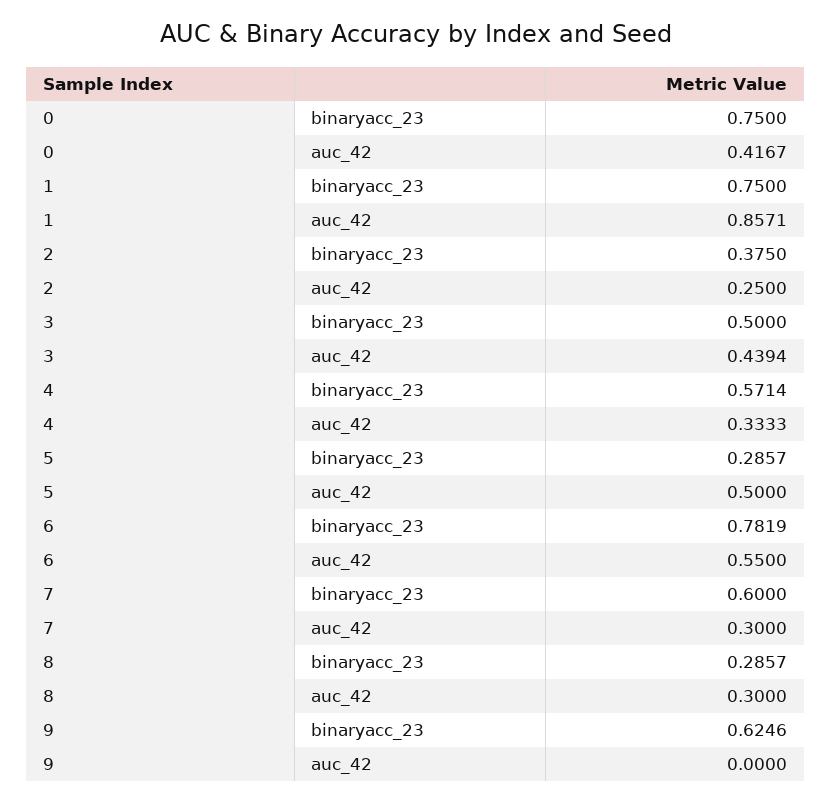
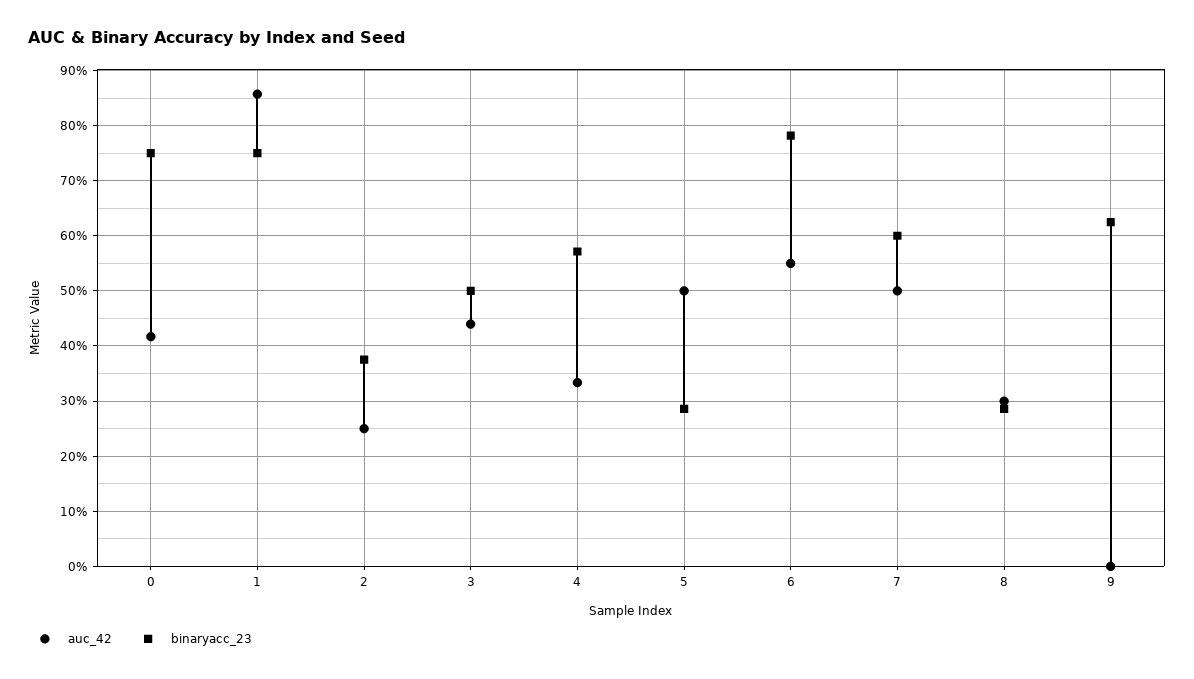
  {
    "binaryacc_23": {
      "0": 0.75,
      "1": 0.75,
      "2": 0.375,
      "3": 0.5,
      "4": 0.5714,
      "5": 0.2857,
      "6": 0.7819,
      "7": 0.6,
      "8": 0.2857,
      "9": 0.6246
    },
    "auc_42": {
      "0": 0.4167,
      "1": 0.8571,
      "2": 0.25,
      "3": 0.4394,
      "4": 0.3333,
      "5": 0.5,
      "6": 0.55,
-     "7": 0.3,
+     "7": 0.5,
      "8": 0.3,
      "9": 0
    }
  }

